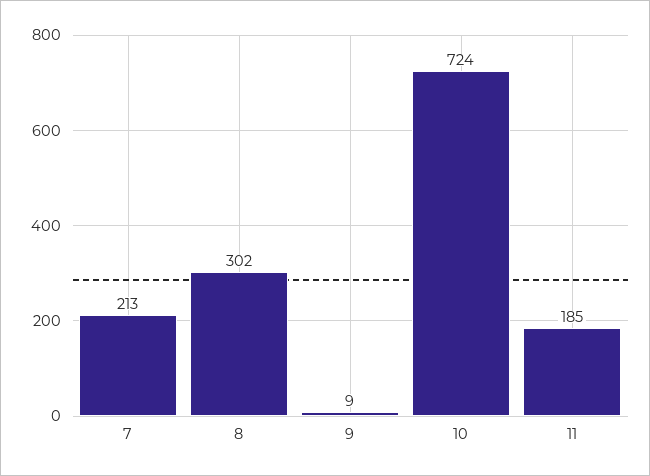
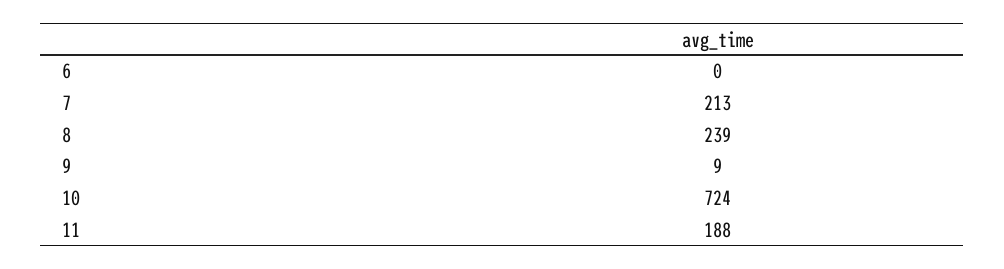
  {
    "7": 213,
-   "8": 302,
+   "8": 239,
    "9": 9,
    "10": 724,
-   "11": 185
+   "11": 188,
+   "6": 0
  }

